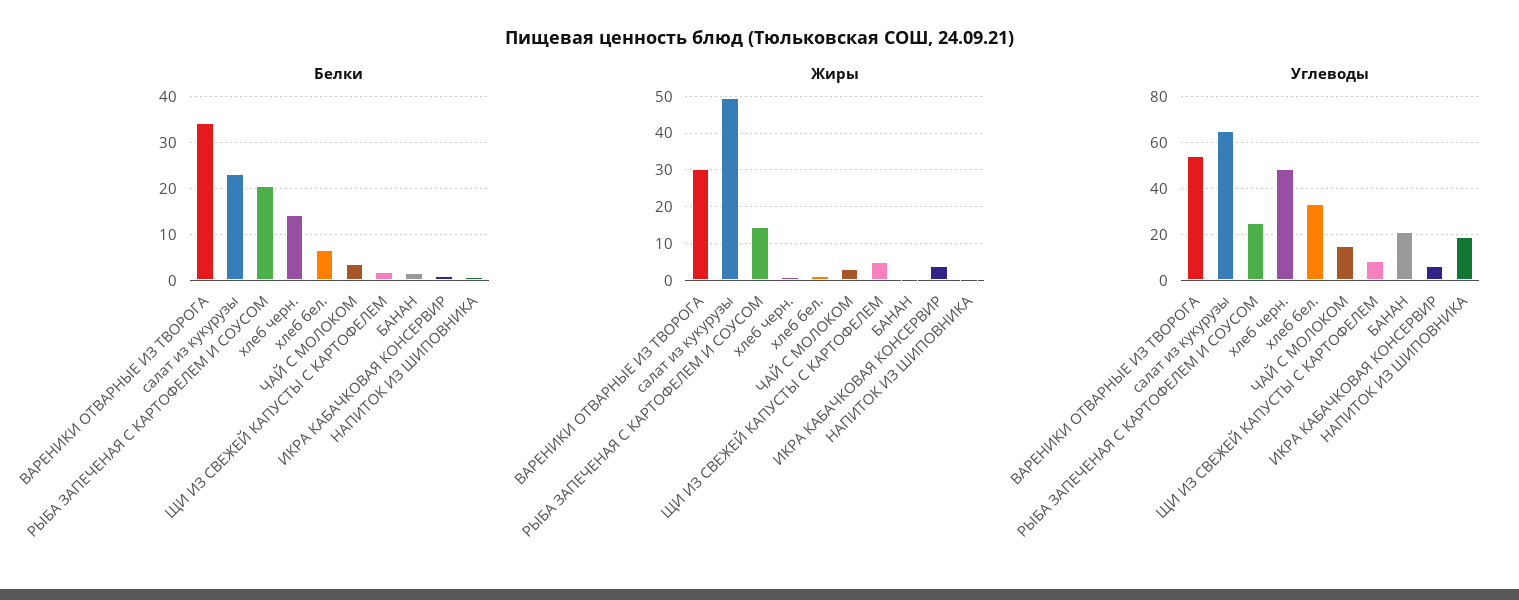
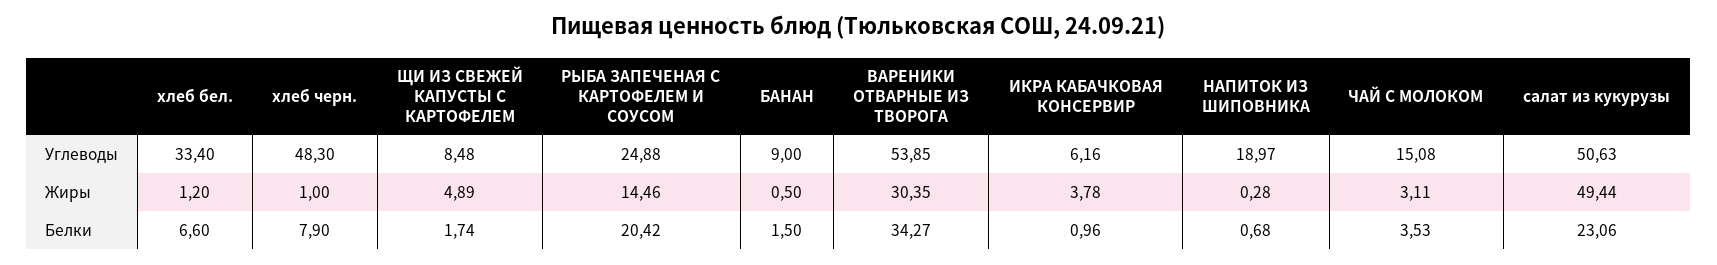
  {
    "Белки": {
      "ВАРЕНИКИ ОТВАРНЫЕ ИЗ ТВОРОГА": 34.27,
      "салат из кукурузы": 23.06,
      "РЫБА ЗАПЕЧЕНАЯ С КАРТОФЕЛЕМ И СОУСОМ": 20.42,
-     "хлеб черн.": 14,
+     "хлеб черн.": 7.9,
      "хлеб бел.": 6.6,
      "ЧАЙ С МОЛОКОМ": 3.53,
      "ЩИ ИЗ СВЕЖЕЙ КАПУСТЫ С КАРТОФЕЛЕМ": 1.74,
      "БАНАН": 1.5,
      "ИКРА КАБАЧКОВАЯ КОНСЕРВИР": 0.96,
      "НАПИТОК ИЗ ШИПОВНИКА": 0.68
    },
    "Жиры": {
      "ВАРЕНИКИ ОТВАРНЫЕ ИЗ ТВОРОГА": 30.35,
      "салат из кукурузы": 49.44,
      "РЫБА ЗАПЕЧЕНАЯ С КАРТОФЕЛЕМ И СОУСОМ": 14.46,
      "хлеб черн.": 1,
      "хлеб бел.": 1.2,
      "ЧАЙ С МОЛОКОМ": 3.11,
      "ЩИ ИЗ СВЕЖЕЙ КАПУСТЫ С КАРТОФЕЛЕМ": 4.89,
      "БАНАН": 0.5,
      "ИКРА КАБАЧКОВАЯ КОНСЕРВИР": 3.78,
      "НАПИТОК ИЗ ШИПОВНИКА": 0.28
    },
    "Углеводы": {
      "ВАРЕНИКИ ОТВАРНЫЕ ИЗ ТВОРОГА": 53.85,
-     "салат из кукурузы": 65,
+     "салат из кукурузы": 50.63,
      "РЫБА ЗАПЕЧЕНАЯ С КАРТОФЕЛЕМ И СОУСОМ": 24.88,
      "хлеб черн.": 48.3,
      "хлеб бел.": 33.4,
      "ЧАЙ С МОЛОКОМ": 15.08,
      "ЩИ ИЗ СВЕЖЕЙ КАПУСТЫ С КАРТОФЕЛЕМ": 8.48,
-     "БАНАН": 20,
+     "БАНАН": 9,
      "ИКРА КАБАЧКОВАЯ КОНСЕРВИР": 6.16,
      "НАПИТОК ИЗ ШИПОВНИКА": 18.97
    }
  }

